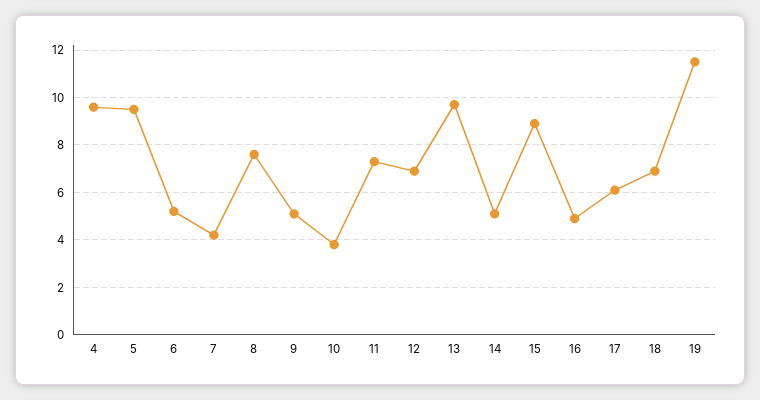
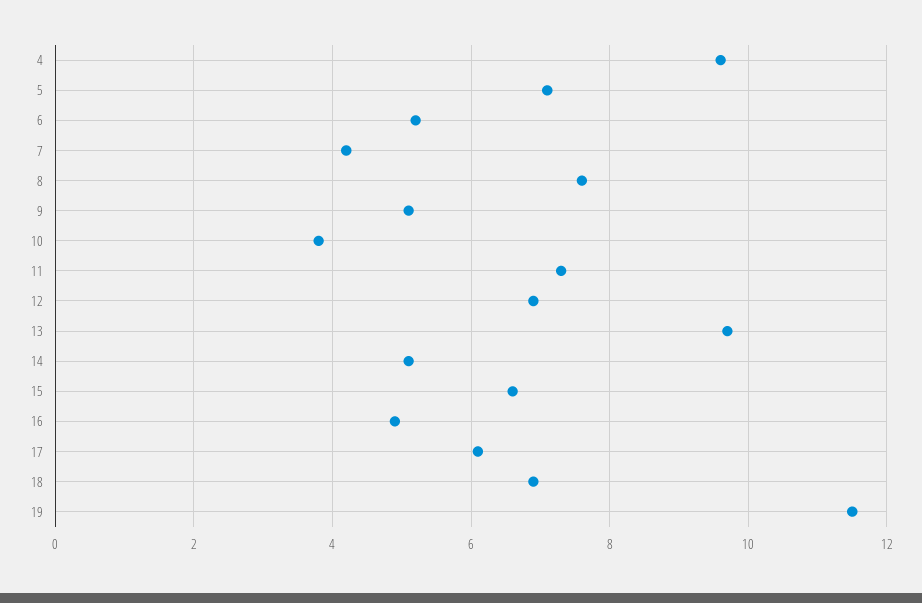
  {
    "4": 9.5,
-   "5": 9.5,
+   "5": 7,
    "6": 5,
    "7": 4,
    "8": 7.5,
    "9": 5,
    "10": 4,
    "11": 7.5,
    "12": 7,
    "13": 9.5,
    "14": 5,
-   "15": 9,
+   "15": 6.5,
    "16": 5,
    "17": 6,
    "18": 7,
    "19": 11.5
  }

